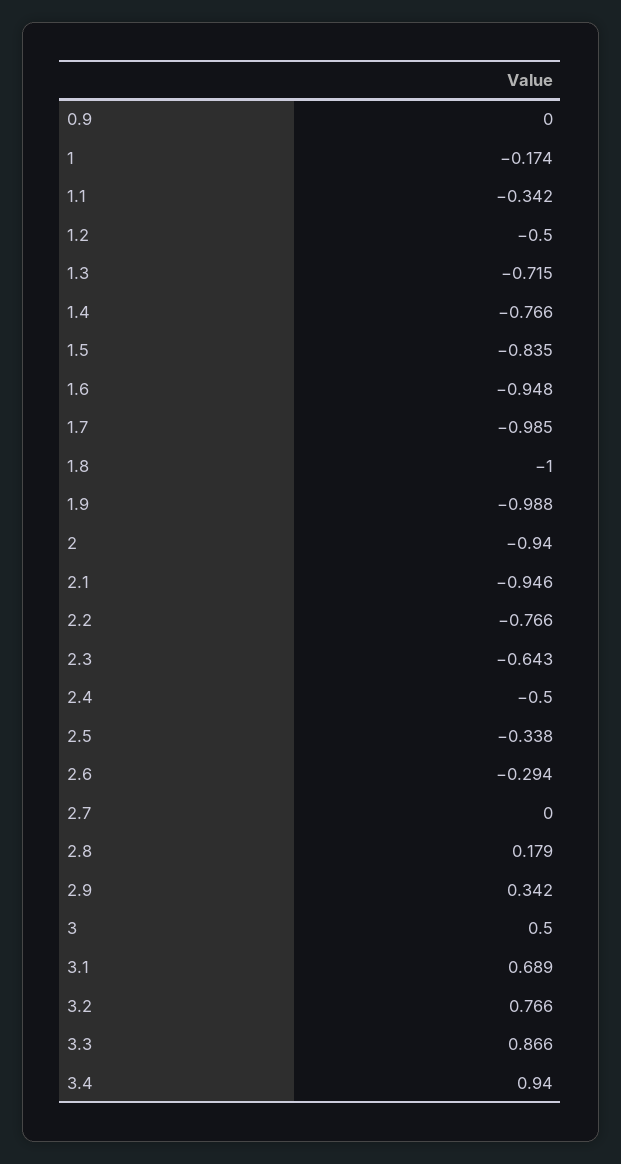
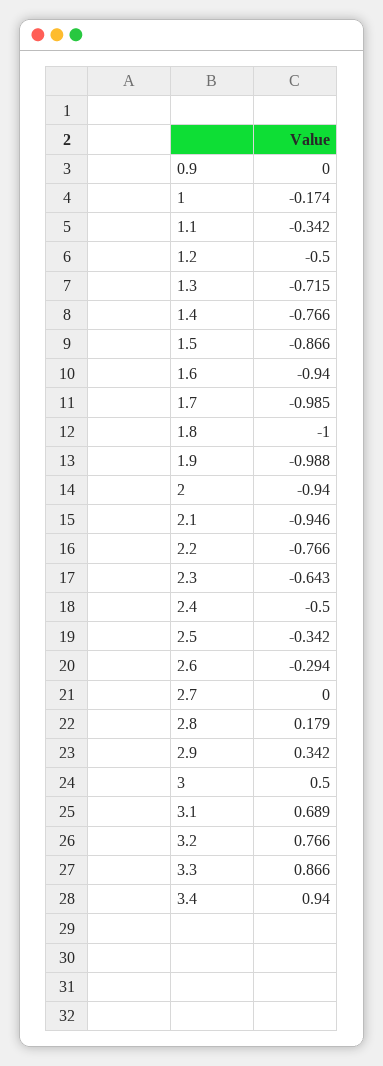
  {
    "0.9": 0,
    "1": -0.174,
    "1.1": -0.342,
    "1.2": -0.5,
    "1.3": -0.715,
    "1.4": -0.766,
-   "1.5": -0.835,
+   "1.5": -0.866,
-   "1.6": -0.948,
+   "1.6": -0.94,
    "1.7": -0.985,
    "1.8": -1,
    "1.9": -0.988,
    "2": -0.94,
    "2.1": -0.946,
    "2.2": -0.766,
    "2.3": -0.643,
    "2.4": -0.5,
-   "2.5": -0.338,
+   "2.5": -0.342,
    "2.6": -0.294,
    "2.7": 0,
    "2.8": 0.179,
    "2.9": 0.342,
    "3": 0.5,
    "3.1": 0.689,
    "3.2": 0.766,
    "3.3": 0.866,
    "3.4": 0.94
  }

